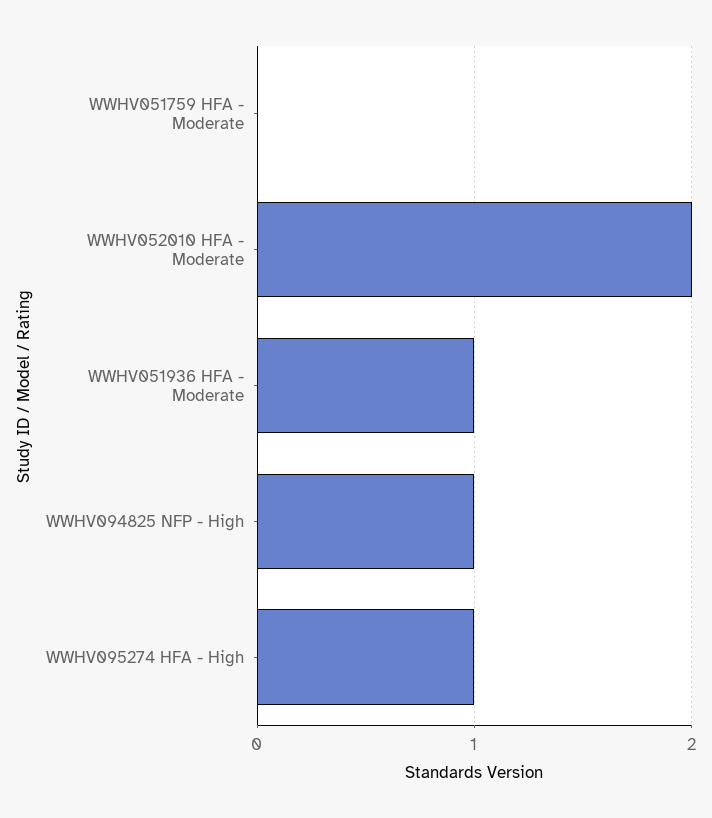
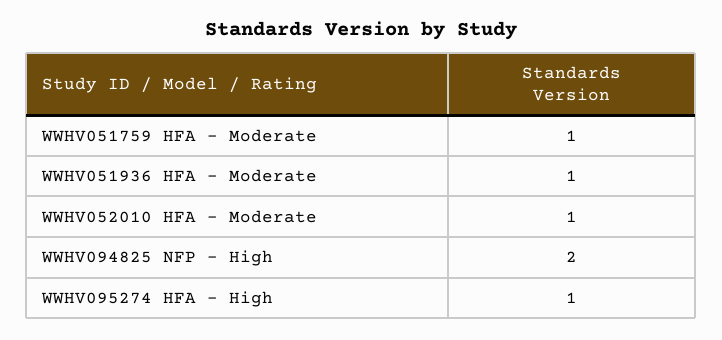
  {
-   "WWHV051759 HFA - Moderate": 0,
+   "WWHV051759 HFA - Moderate": 1,
-   "WWHV052010 HFA - Moderate": 2,
+   "WWHV052010 HFA - Moderate": 1,
    "WWHV051936 HFA - Moderate": 1,
-   "WWHV094825 NFP - High": 1,
+   "WWHV094825 NFP - High": 2,
    "WWHV095274 HFA - High": 1
  }

